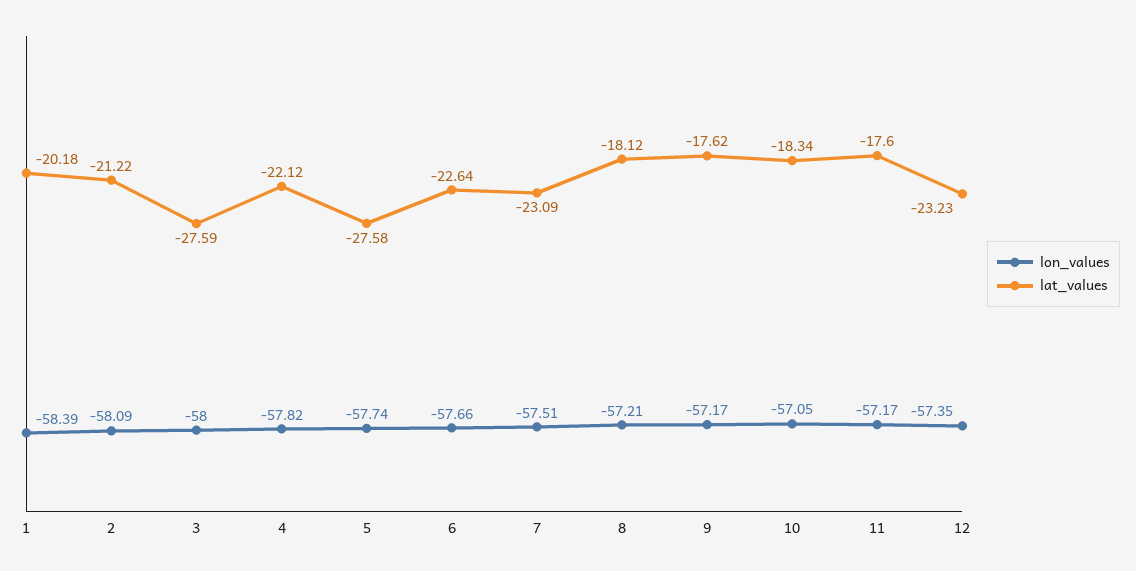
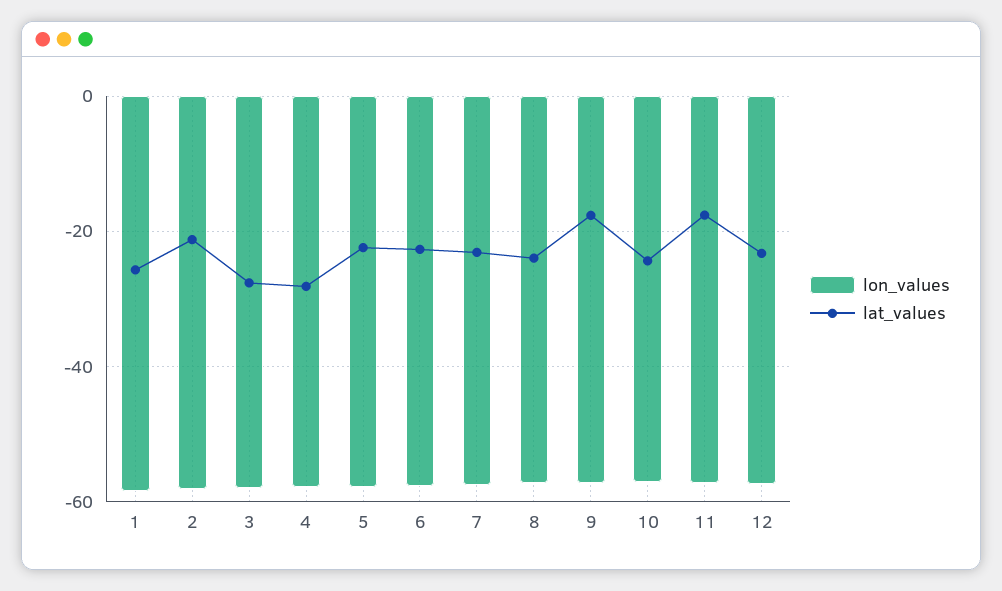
  {
    "lon_values": {
      "1": -58.39,
      "2": -58.09,
      "3": -58,
      "4": -57.82,
      "5": -57.74,
      "6": -57.66,
      "7": -57.51,
      "8": -57.21,
      "9": -57.17,
      "10": -57.05,
      "11": -57.17,
      "12": -57.35
    },
    "lat_values": {
-     "1": -20.18,
+     "1": -26,
      "2": -21.22,
      "3": -27.59,
-     "4": -22.12,
+     "4": -28,
-     "5": -27.58,
+     "5": -22,
      "6": -22.64,
      "7": -23.09,
-     "8": -18.12,
+     "8": -24,
      "9": -17.62,
-     "10": -18.34,
+     "10": -24,
      "11": -17.6,
      "12": -23.23
    }
  }

